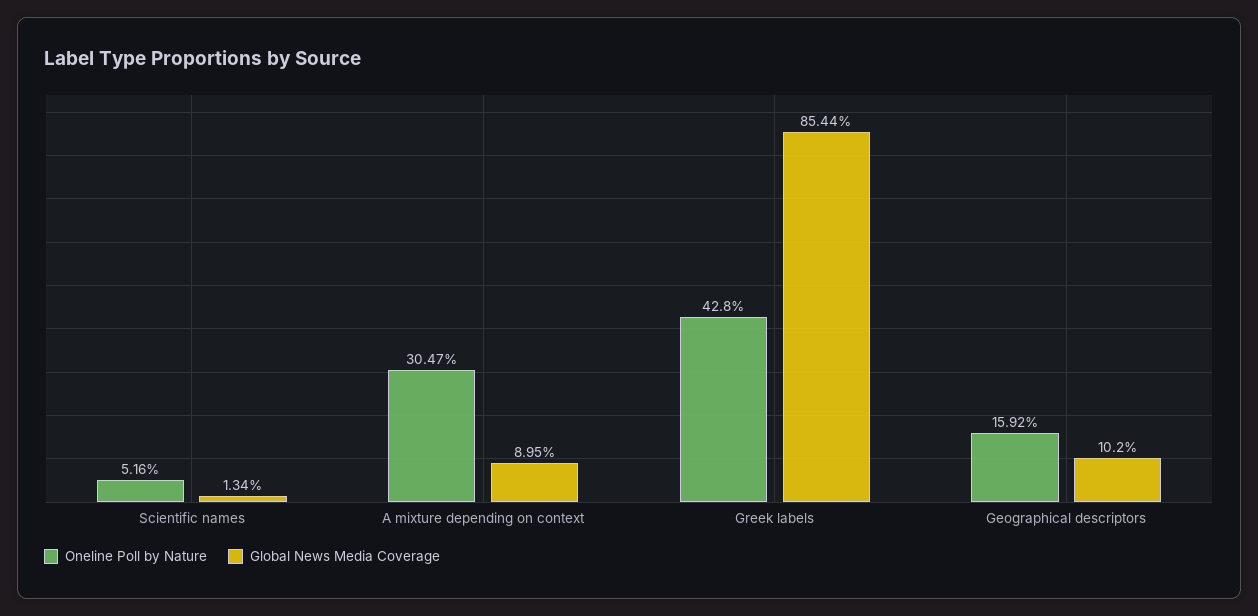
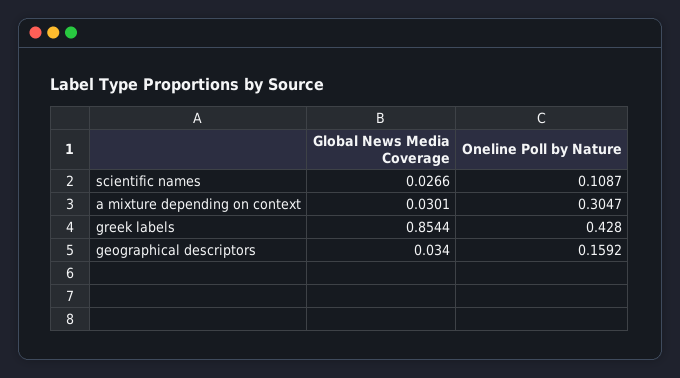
  {
    "Oneline Poll by Nature": {
-     "Scientific names": 0.0516,
+     "Scientific names": 0.1087,
      "A mixture depending on context": 0.3047,
      "Greek labels": 0.428,
      "Geographical descriptors": 0.1592
    },
    "Global News Media Coverage": {
-     "Scientific names": 0.0134,
+     "Scientific names": 0.0266,
-     "A mixture depending on context": 0.0895,
+     "A mixture depending on context": 0.0301,
      "Greek labels": 0.8544,
-     "Geographical descriptors": 0.102
+     "Geographical descriptors": 0.034
    }
  }

